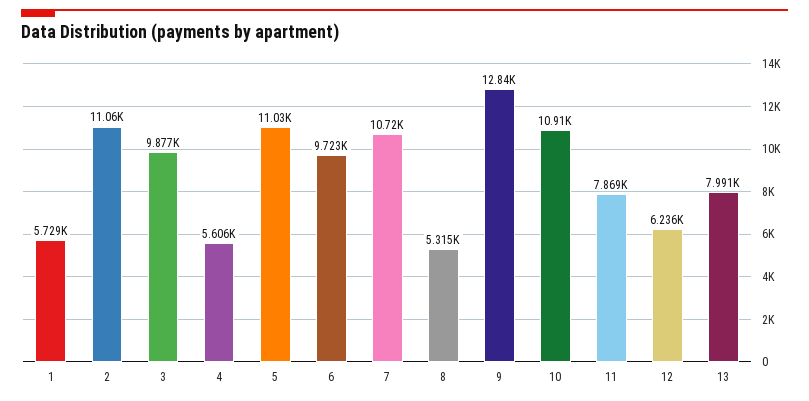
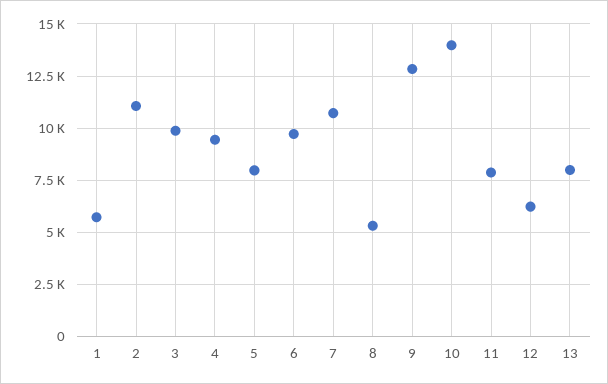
  {
    "1": 5729,
    "2": 11060,
    "3": 9877,
-   "4": 5606,
+   "4": 9500,
-   "5": 11030,
+   "5": 8000,
    "6": 9723,
    "7": 10720,
    "8": 5315,
    "9": 12840,
-   "10": 10910,
+   "10": 14000,
    "11": 7869,
    "12": 6236,
    "13": 7991
  }

